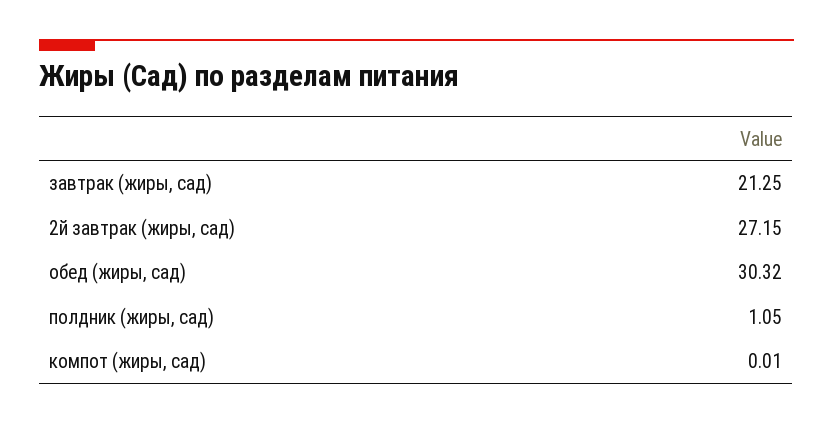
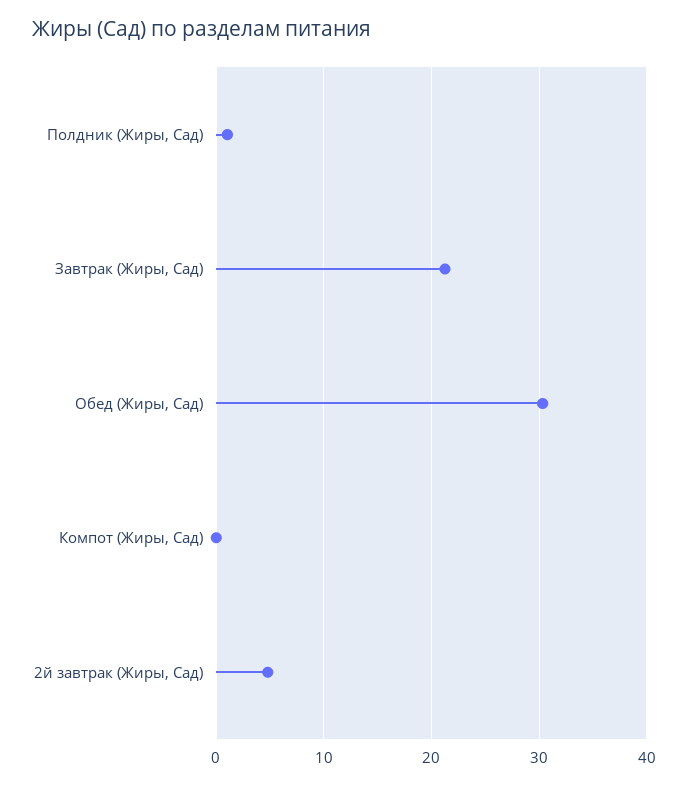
  {
    "завтрак (жиры, сад)": 21.25,
-   "2й завтрак (жиры, сад)": 27.15,
+   "2й завтрак (жиры, сад)": 5,
    "обед (жиры, сад)": 30.32,
    "полдник (жиры, сад)": 1.05,
    "компот (жиры, сад)": 0.01
  }

